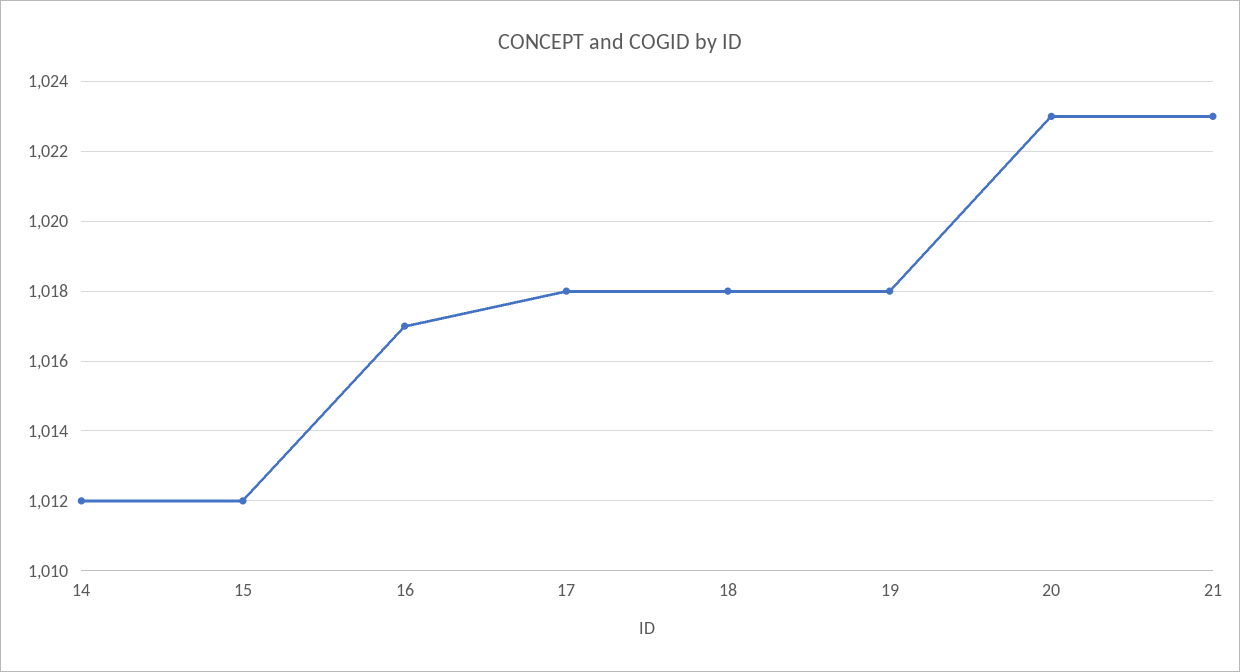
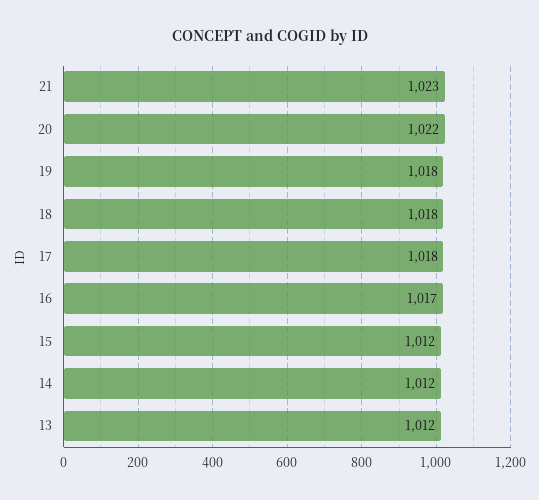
  {
    "14": 1012,
    "15": 1012,
    "16": 1017,
    "17": 1018,
    "18": 1018,
    "19": 1018,
-   "20": 1023,
+   "20": 1022,
-   "21": 1023
+   "21": 1023,
+   "13": 1012
  }

